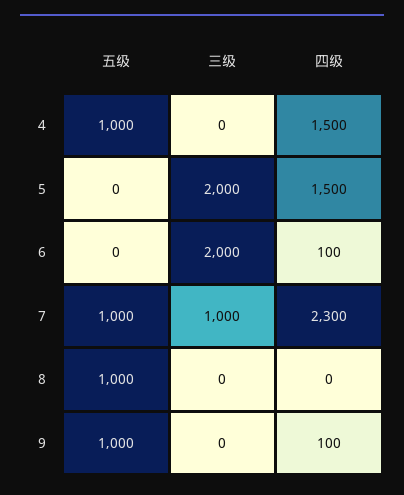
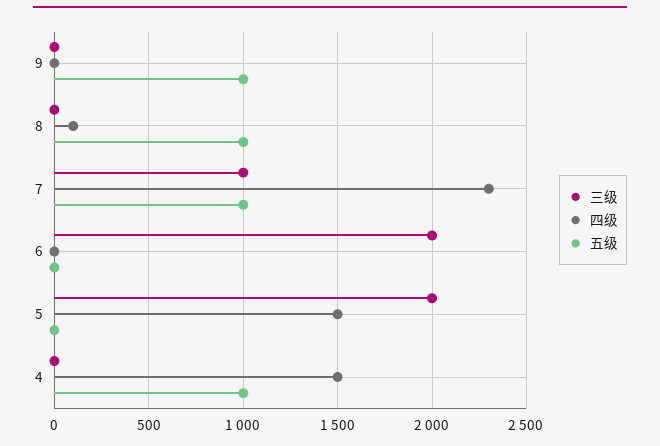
  {
    "五级": {
      "4": 1000,
      "5": 0,
      "6": 0,
      "7": 1000,
      "8": 1000,
      "9": 1000
    },
    "三级": {
      "4": 0,
      "5": 2000,
      "6": 2000,
      "7": 1000,
      "8": 0,
      "9": 0
    },
    "四级": {
      "4": 1500,
      "5": 1500,
-     "6": 100,
+     "6": 0,
      "7": 2300,
-     "8": 0,
+     "8": 100,
-     "9": 100
+     "9": 0
    }
  }

